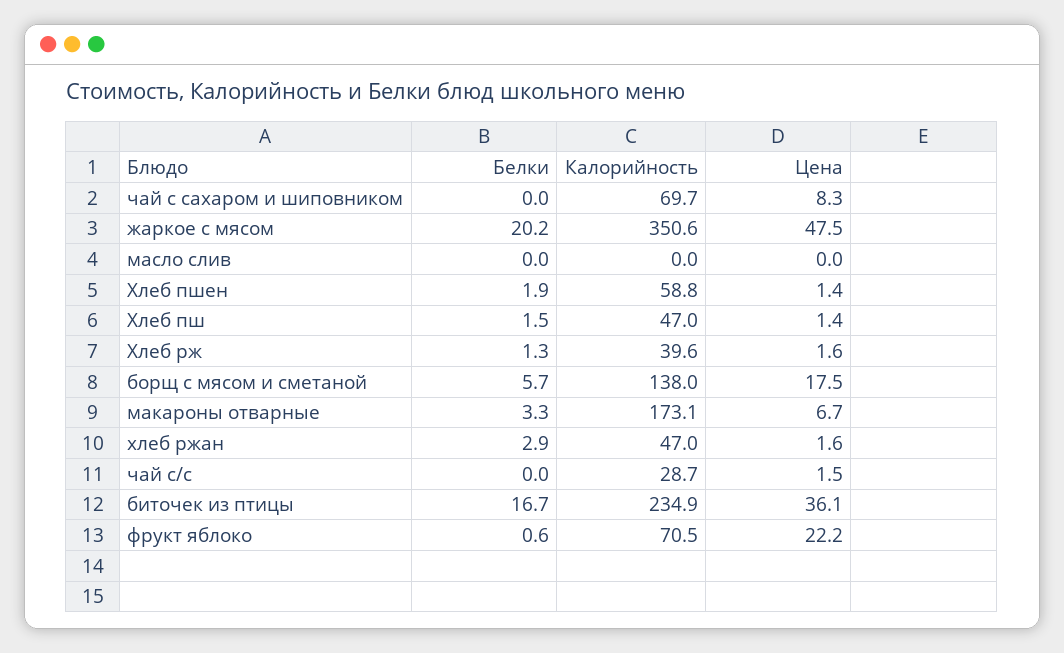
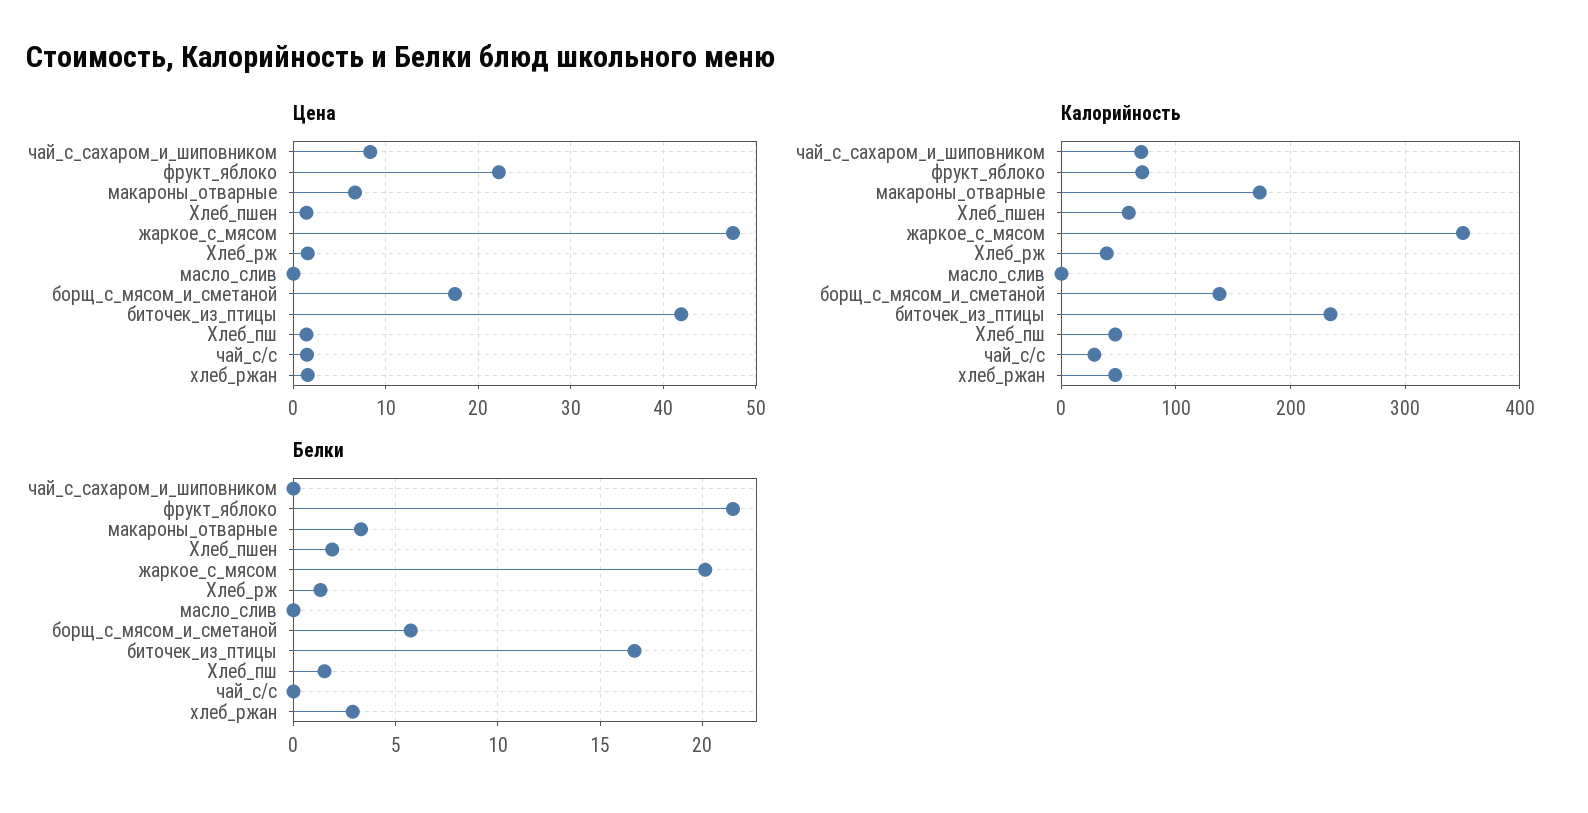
  {
    "Белки": {
      "чай с сахаром и шиповником": 0,
      "жаркое с мясом": 20.2,
      "масло слив": 0,
      "Хлеб пшен": 1.9,
      "Хлеб пш": 1.5,
      "Хлеб рж": 1.3,
      "борщ с мясом и сметаной": 5.7,
      "макароны отварные": 3.3,
      "хлеб ржан": 2.9,
      "чай с/с": 0,
      "биточек из птицы": 16.7,
-     "фрукт яблоко": 0.6
+     "фрукт яблоко": 21.5
    },
    "Калорийность": {
      "чай с сахаром и шиповником": 69.7,
      "жаркое с мясом": 350.6,
      "масло слив": 0,
      "Хлеб пшен": 58.8,
      "Хлеб пш": 47,
      "Хлеб рж": 39.6,
      "борщ с мясом и сметаной": 138,
      "макароны отварные": 173.1,
      "хлеб ржан": 47,
      "чай с/с": 28.7,
      "биточек из птицы": 234.9,
      "фрукт яблоко": 70.5
    },
    "Цена": {
      "чай с сахаром и шиповником": 8.3,
      "жаркое с мясом": 47.5,
      "масло слив": 0,
      "Хлеб пшен": 1.4,
      "Хлеб пш": 1.4,
      "Хлеб рж": 1.6,
      "борщ с мясом и сметаной": 17.5,
      "макароны отварные": 6.7,
      "хлеб ржан": 1.6,
      "чай с/с": 1.5,
-     "биточек из птицы": 36.1,
+     "биточек из птицы": 42,
      "фрукт яблоко": 22.2
    }
  }

